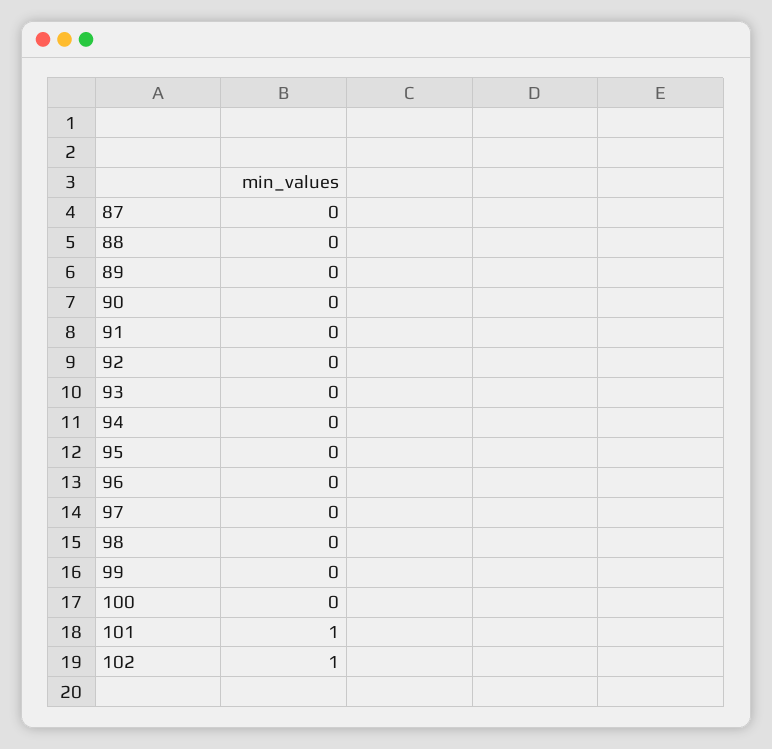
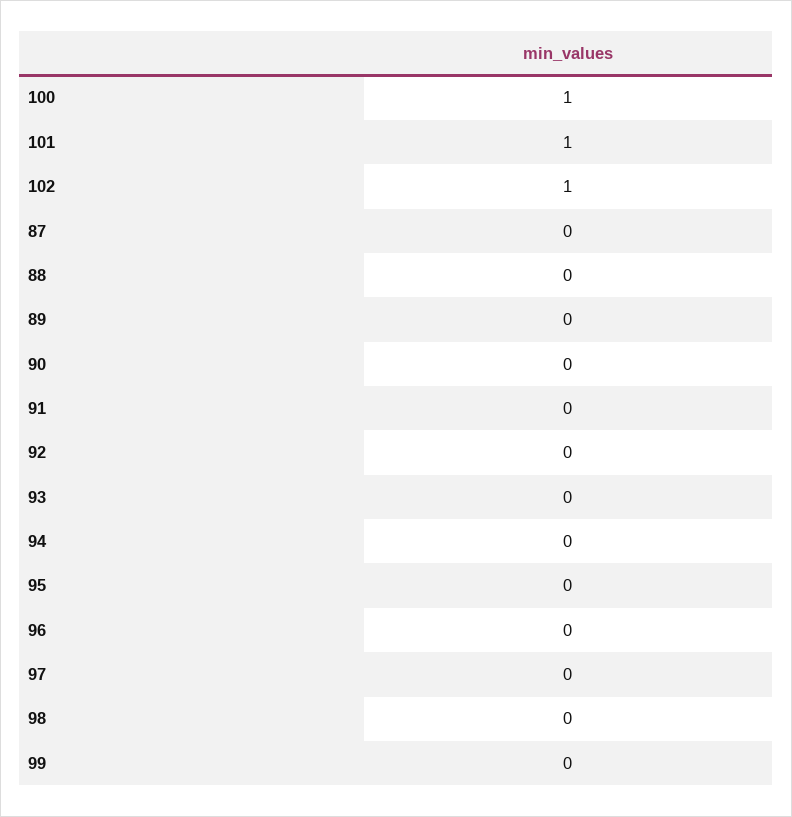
  {
    "87": 0,
    "88": 0,
    "89": 0,
    "90": 0,
    "91": 0,
    "92": 0,
    "93": 0,
    "94": 0,
    "95": 0,
    "96": 0,
    "97": 0,
    "98": 0,
    "99": 0,
-   "100": 0,
+   "100": 1,
    "101": 1,
    "102": 1
  }

